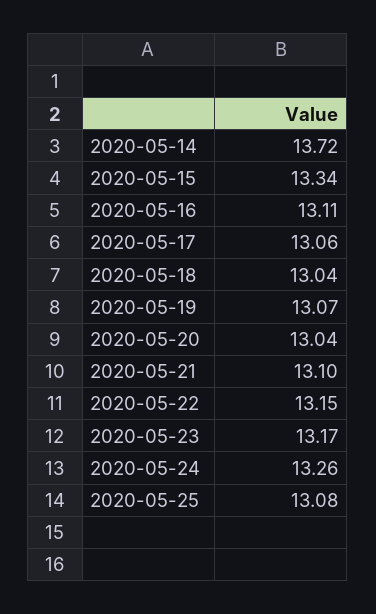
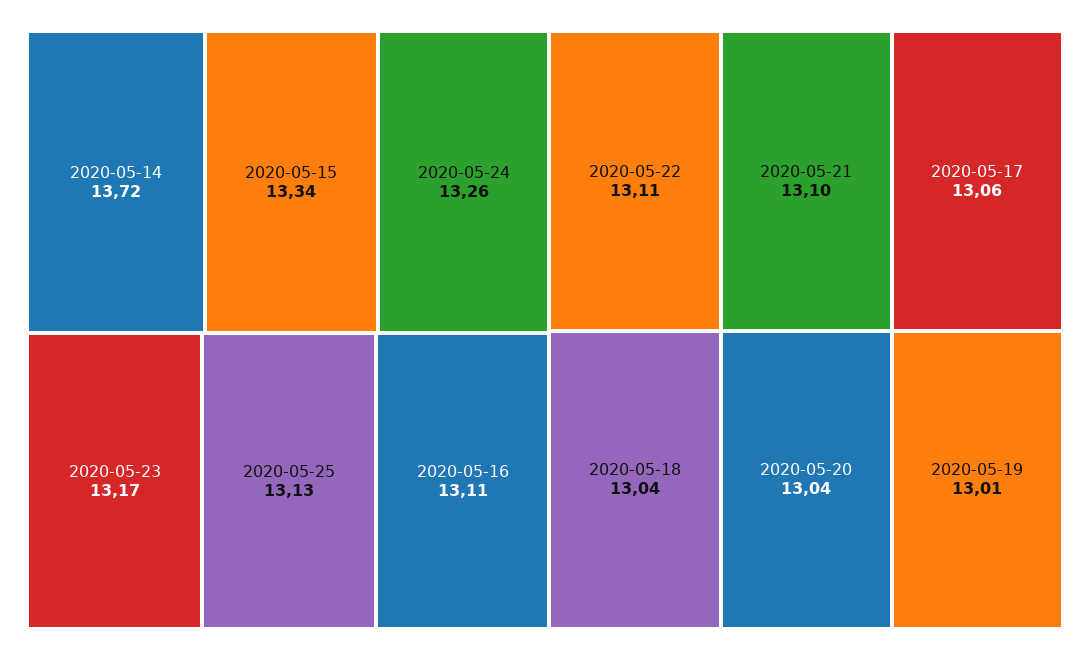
  {
    "2020-05-14": 13.72,
    "2020-05-15": 13.34,
    "2020-05-16": 13.11,
    "2020-05-17": 13.06,
    "2020-05-18": 13.04,
-   "2020-05-19": 13.07,
+   "2020-05-19": 13.01,
    "2020-05-20": 13.04,
    "2020-05-21": 13.1,
-   "2020-05-22": 13.15,
+   "2020-05-22": 13.11,
    "2020-05-23": 13.17,
    "2020-05-24": 13.26,
-   "2020-05-25": 13.08
+   "2020-05-25": 13.13
  }

